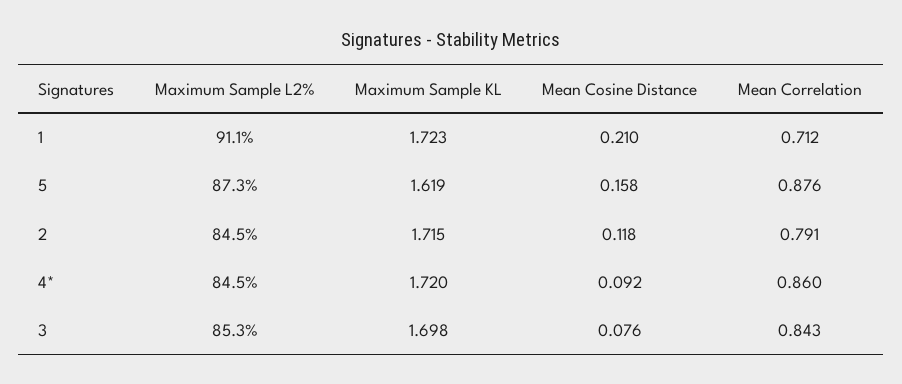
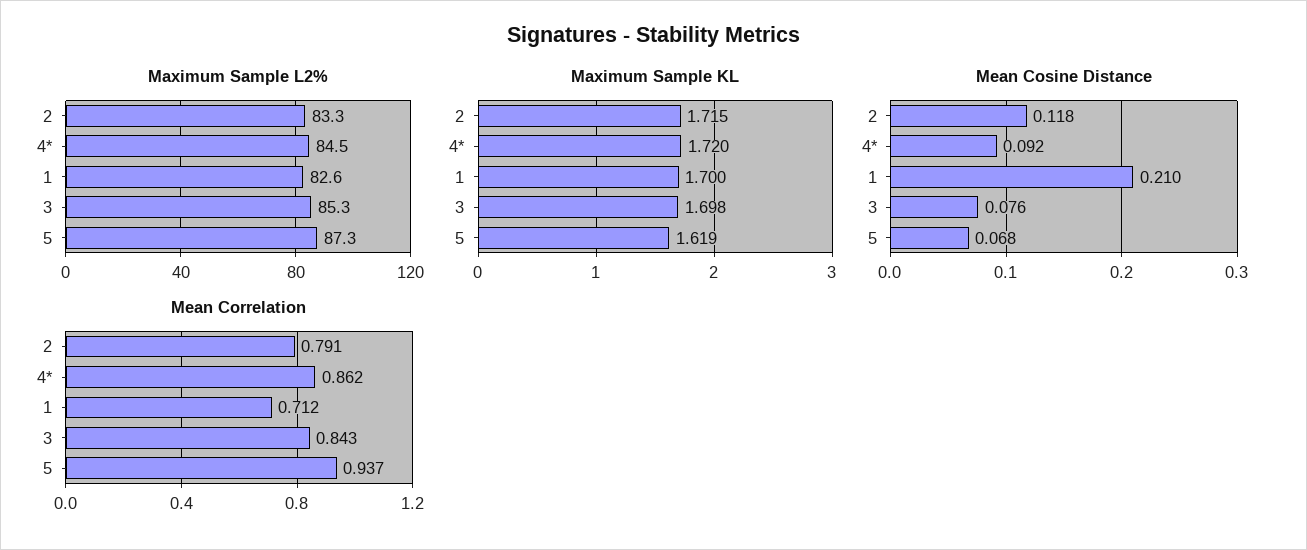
  {
    "Maximum Sample L2%": {
-     "1": 91.1,
+     "1": 82.6,
      "5": 87.3,
-     "2": 84.5,
+     "2": 83.3,
      "4*": 84.5,
      "3": 85.3
    },
    "Maximum Sample KL": {
-     "1": 1.723,
+     "1": 1.7,
      "5": 1.619,
      "2": 1.715,
      "4*": 1.72,
      "3": 1.698
    },
    "Mean Cosine Distance": {
      "1": 0.21,
-     "5": 0.158,
+     "5": 0.068,
      "2": 0.118,
      "4*": 0.092,
      "3": 0.076
    },
    "Mean Correlation": {
      "1": 0.712,
-     "5": 0.876,
+     "5": 0.937,
      "2": 0.791,
-     "4*": 0.86,
+     "4*": 0.862,
      "3": 0.843
    }
  }

